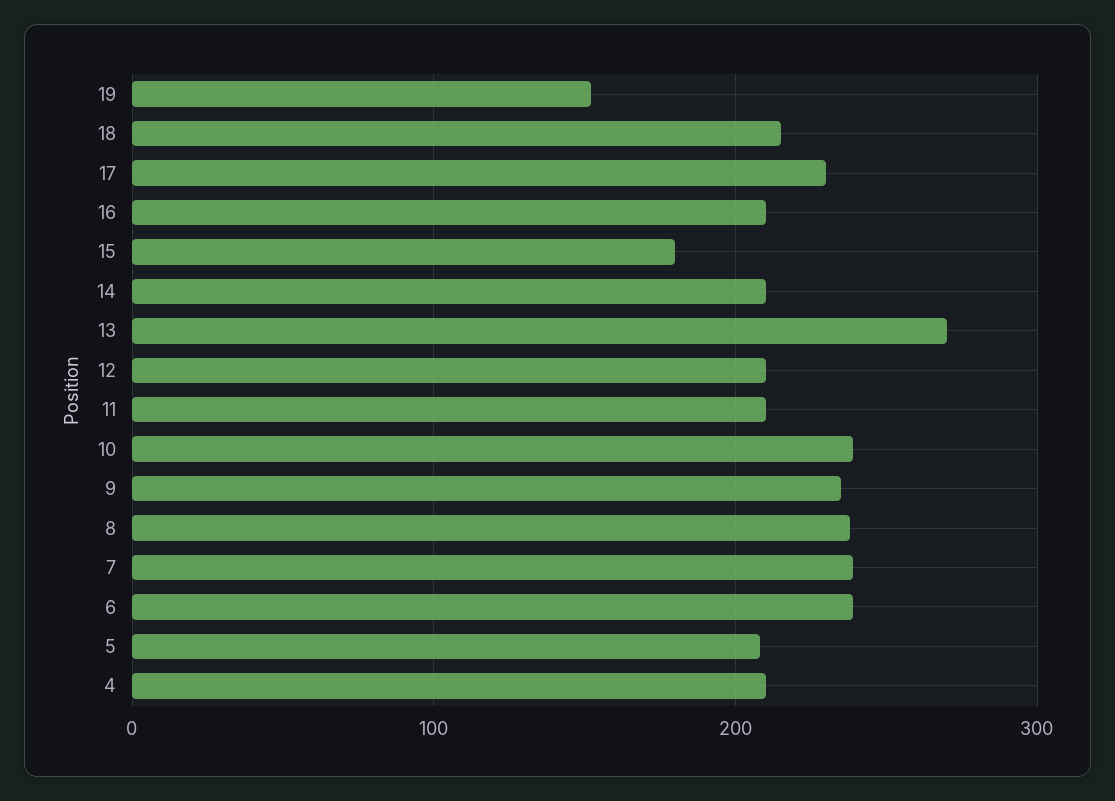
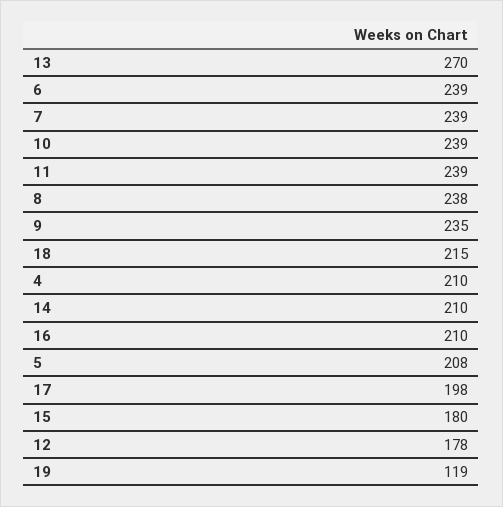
  {
-   "19": 150,
+   "19": 119,
    "18": 215,
-   "17": 230,
+   "17": 198,
    "16": 210,
    "15": 180,
    "14": 210,
    "13": 270,
-   "12": 210,
+   "12": 178,
-   "11": 210,
+   "11": 239,
    "10": 239,
    "9": 235,
    "8": 238,
    "7": 239,
    "6": 239,
    "5": 208,
    "4": 210
  }

